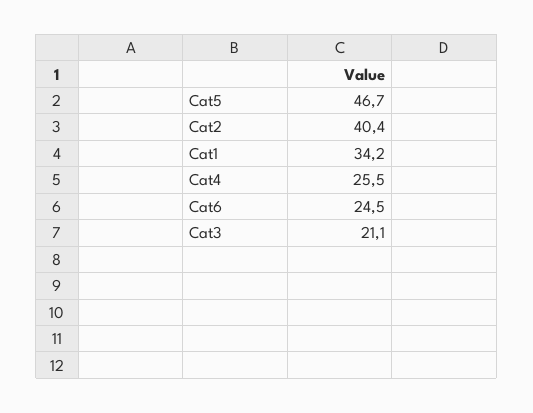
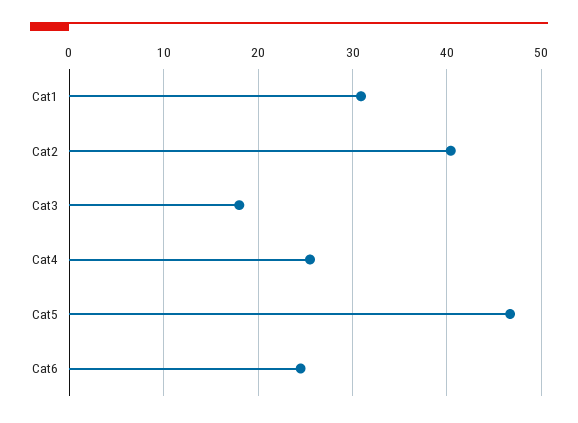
  {
    "Cat5": 46.7,
    "Cat2": 40.4,
-   "Cat1": 34.2,
+   "Cat1": 31,
    "Cat4": 25.5,
    "Cat6": 24.5,
-   "Cat3": 21.1
+   "Cat3": 18
  }

